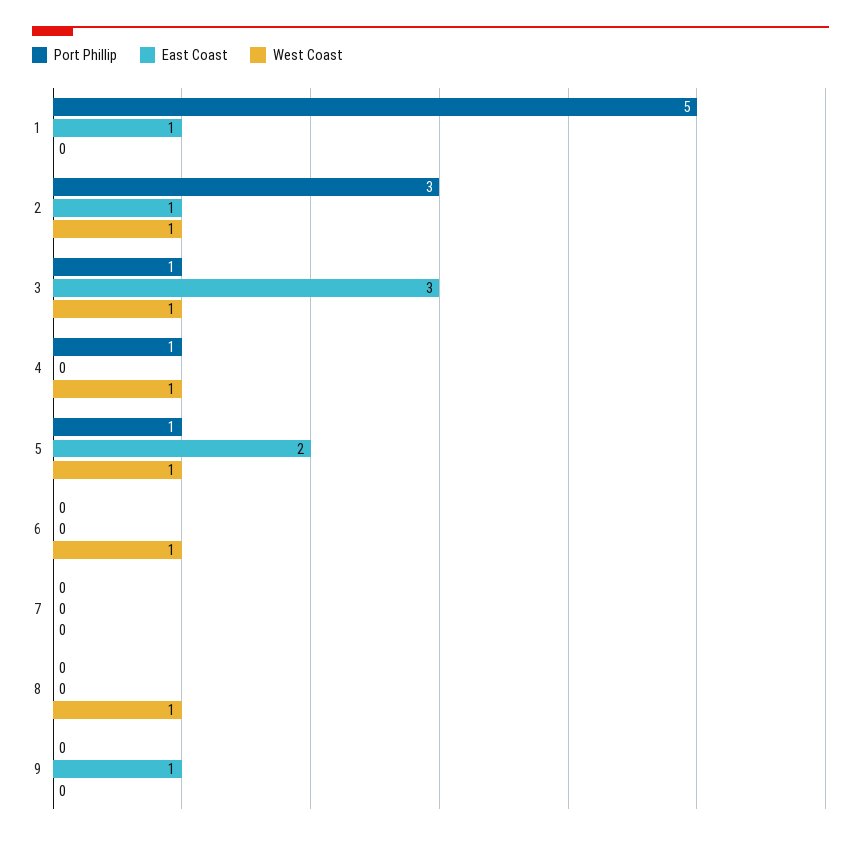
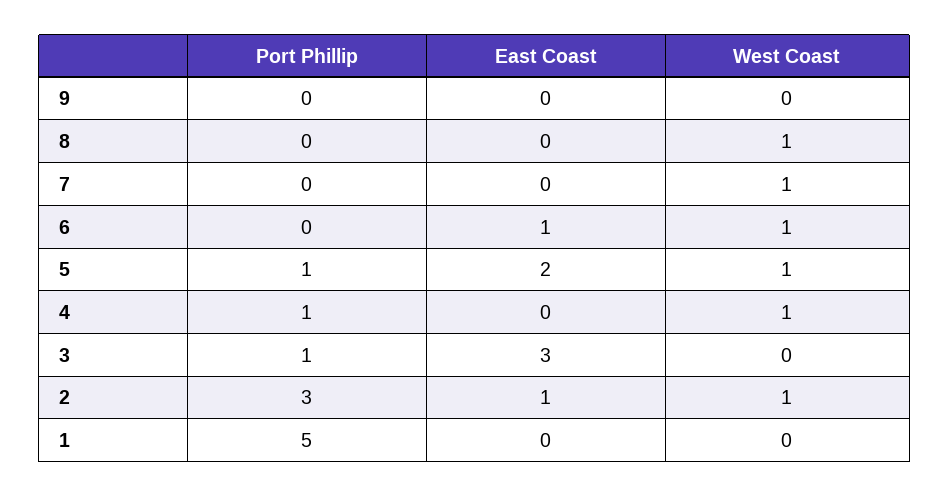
  {
    "Port Phillip": {
      "1": 5,
      "2": 3,
      "3": 1,
      "4": 1,
      "5": 1,
      "6": 0,
      "7": 0,
      "8": 0,
      "9": 0
    },
    "East Coast": {
-     "1": 1,
+     "1": 0,
      "2": 1,
      "3": 3,
      "4": 0,
      "5": 2,
-     "6": 0,
+     "6": 1,
      "7": 0,
      "8": 0,
-     "9": 1
+     "9": 0
    },
    "West Coast": {
      "1": 0,
      "2": 1,
-     "3": 1,
+     "3": 0,
      "4": 1,
      "5": 1,
      "6": 1,
-     "7": 0,
+     "7": 1,
      "8": 1,
      "9": 0
    }
  }

